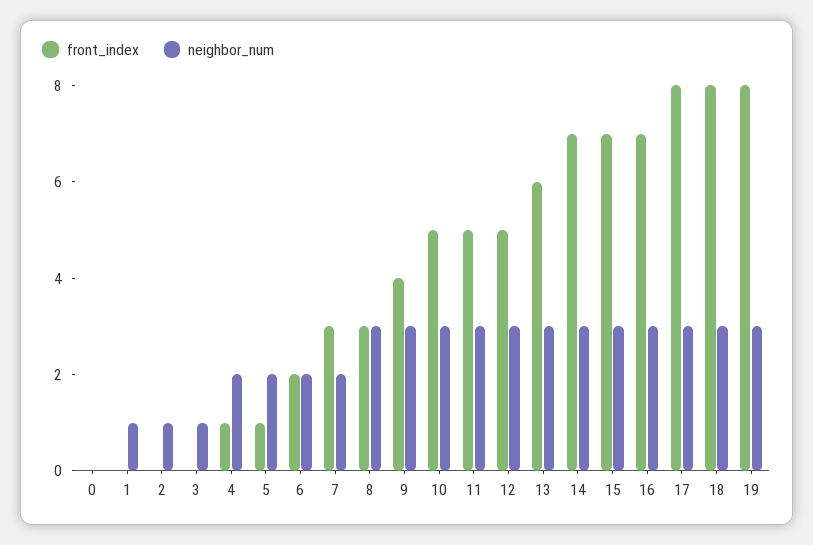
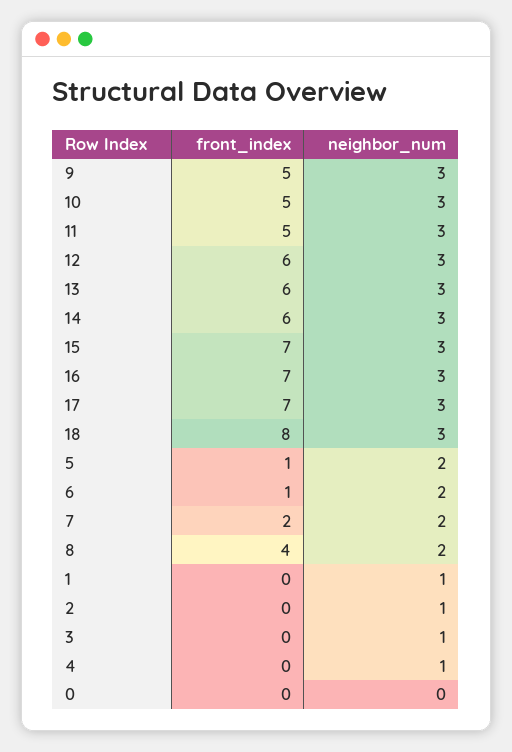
  {
    "front_index": {
      "0": 0,
      "1": 0,
      "2": 0,
      "3": 0,
-     "4": 1,
+     "4": 0,
      "5": 1,
-     "6": 2,
+     "6": 1,
-     "7": 3,
+     "7": 2,
-     "8": 3,
+     "8": 4,
-     "9": 4,
+     "9": 5,
      "10": 5,
      "11": 5,
-     "12": 5,
+     "12": 6,
      "13": 6,
-     "14": 7,
+     "14": 6,
      "15": 7,
      "16": 7,
-     "17": 8,
+     "17": 7,
-     "18": 8,
+     "18": 8
-     "19": 8
    },
    "neighbor_num": {
      "0": 0,
      "1": 1,
      "2": 1,
      "3": 1,
-     "4": 2,
+     "4": 1,
      "5": 2,
      "6": 2,
      "7": 2,
-     "8": 3,
+     "8": 2,
      "9": 3,
      "10": 3,
      "11": 3,
      "12": 3,
      "13": 3,
      "14": 3,
      "15": 3,
      "16": 3,
      "17": 3,
-     "18": 3,
+     "18": 3
-     "19": 3
    }
  }

